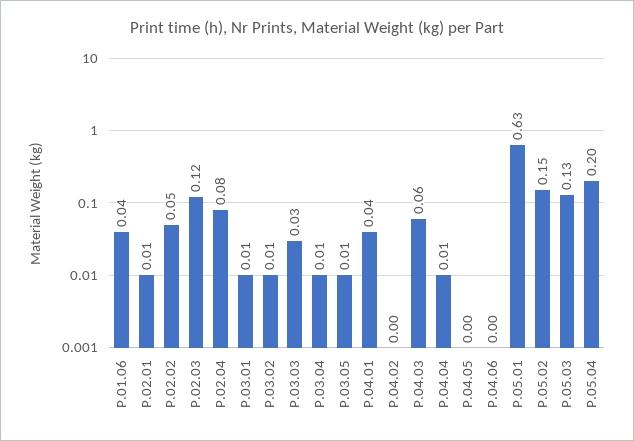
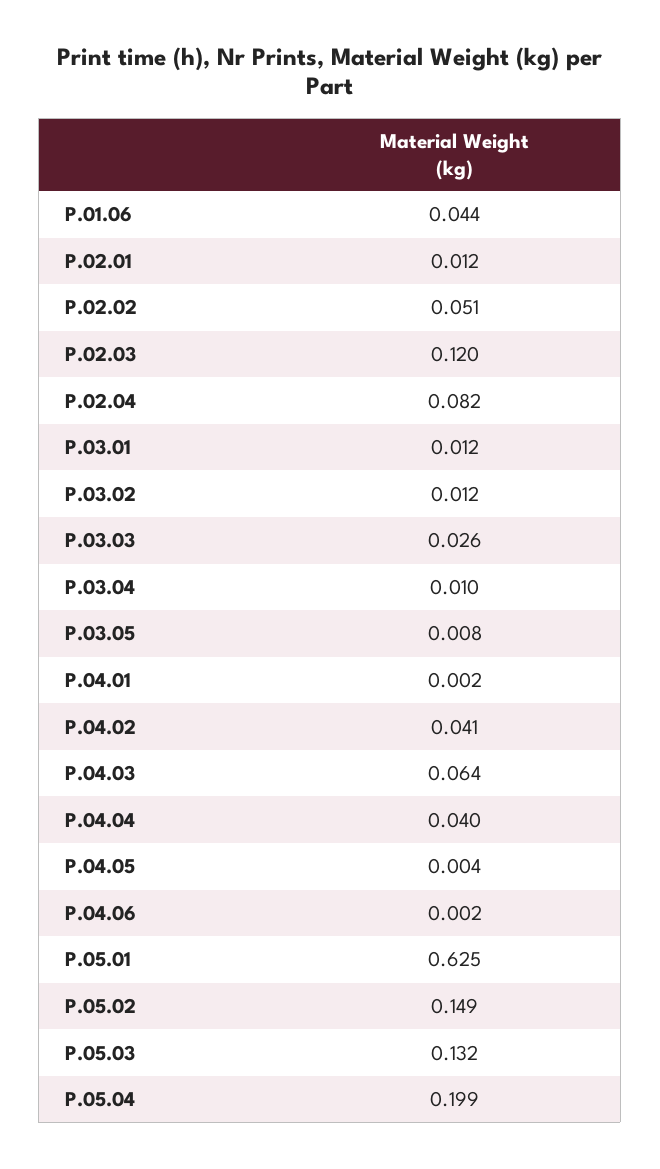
  {
    "P.01.06": 0.044,
    "P.02.01": 0.012,
    "P.02.02": 0.051,
    "P.02.03": 0.12,
    "P.02.04": 0.082,
    "P.03.01": 0.012,
    "P.03.02": 0.012,
    "P.03.03": 0.026,
    "P.03.04": 0.01,
    "P.03.05": 0.008,
-   "P.04.01": 0.04,
+   "P.04.01": 0.002,
-   "P.04.02": 0,
+   "P.04.02": 0.041,
    "P.04.03": 0.064,
-   "P.04.04": 0.01,
+   "P.04.04": 0.04,
    "P.04.05": 0.004,
    "P.04.06": 0.002,
    "P.05.01": 0.625,
    "P.05.02": 0.149,
    "P.05.03": 0.132,
    "P.05.04": 0.199
  }

